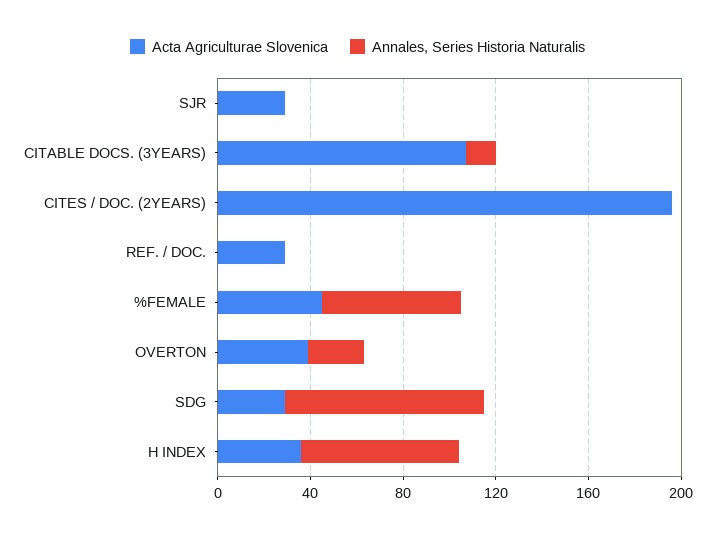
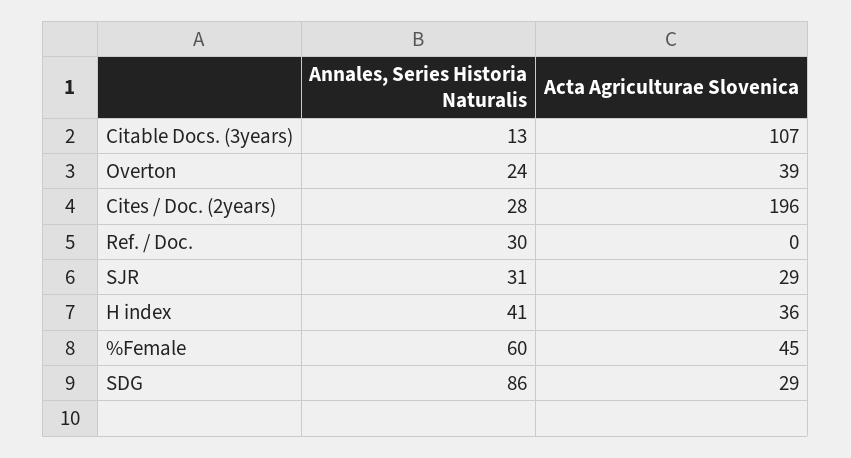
  {
    "Acta Agriculturae Slovenica": {
      "SJR": 29,
      "CITABLE DOCS. (3YEARS)": 107,
      "CITES / DOC. (2YEARS)": 196,
-     "REF. / DOC.": 30,
+     "REF. / DOC.": 0,
      "%FEMALE": 45,
      "OVERTON": 39,
      "SDG": 29,
      "H INDEX": 36
    },
    "Annales, Series Historia Naturalis": {
-     "SJR": 0,
+     "SJR": 31,
      "CITABLE DOCS. (3YEARS)": 13,
-     "CITES / DOC. (2YEARS)": 0,
+     "CITES / DOC. (2YEARS)": 28,
-     "REF. / DOC.": 0,
+     "REF. / DOC.": 30,
      "%FEMALE": 60,
      "OVERTON": 24,
      "SDG": 86,
-     "H INDEX": 70
+     "H INDEX": 41
    }
  }

